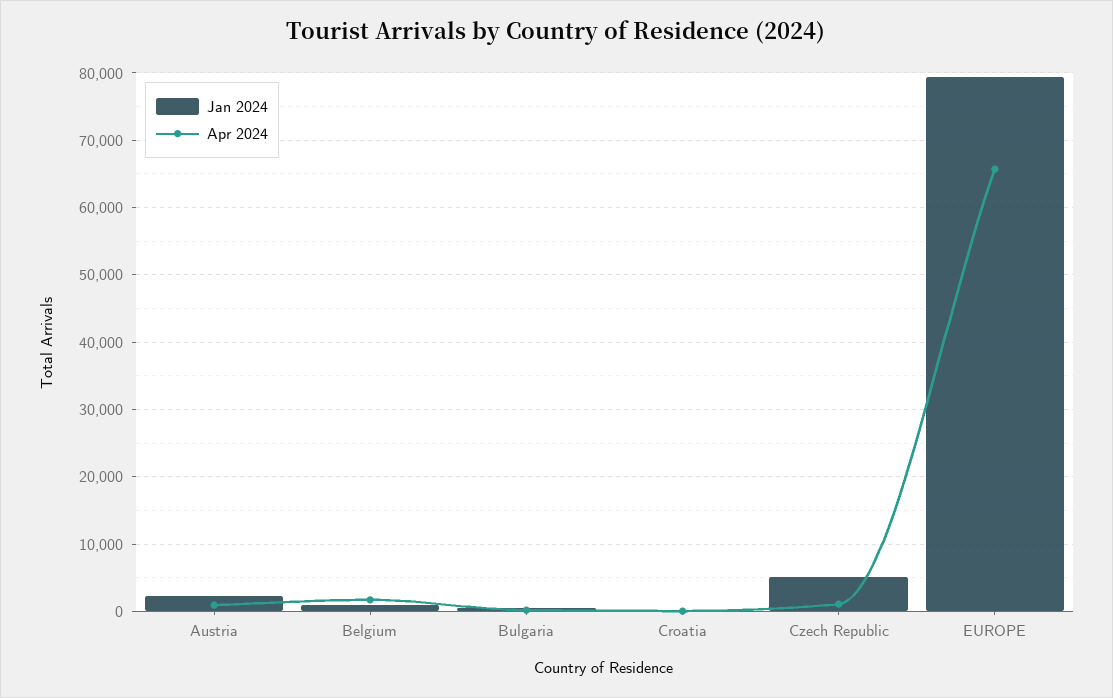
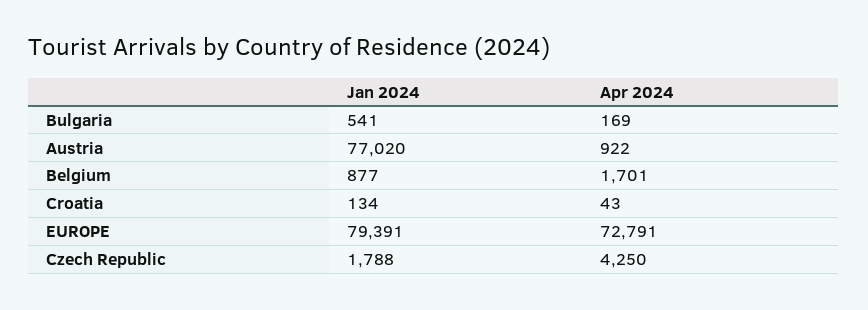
  {
    "Jan 2024": {
-     "Austria": 2000,
+     "Austria": 77020,
      "Belgium": 877,
      "Bulgaria": 541,
      "Croatia": 134,
-     "Czech Republic": 5000,
+     "Czech Republic": 1788,
      "EUROPE": 79391
    },
    "Apr 2024": {
      "Austria": 922,
      "Belgium": 1701,
      "Bulgaria": 169,
      "Croatia": 43,
-     "Czech Republic": 1000,
+     "Czech Republic": 4250,
-     "EUROPE": 66000
+     "EUROPE": 72791
    }
  }

